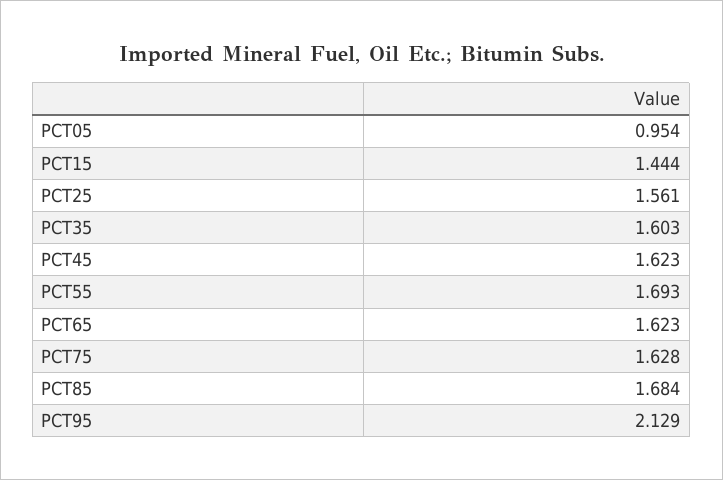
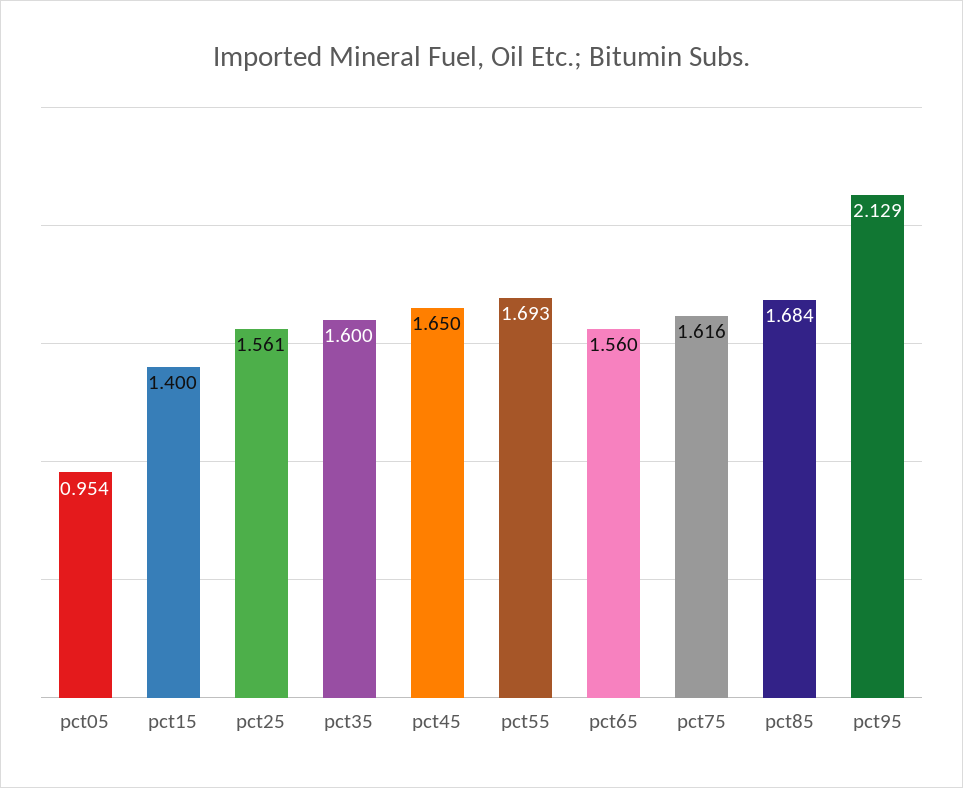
  {
    "PCT05": 0.954,
-   "PCT15": 1.444,
+   "PCT15": 1.4,
    "PCT25": 1.561,
-   "PCT35": 1.603,
+   "PCT35": 1.6,
-   "PCT45": 1.623,
+   "PCT45": 1.65,
    "PCT55": 1.693,
-   "PCT65": 1.623,
+   "PCT65": 1.56,
-   "PCT75": 1.628,
+   "PCT75": 1.616,
    "PCT85": 1.684,
    "PCT95": 2.129
  }

